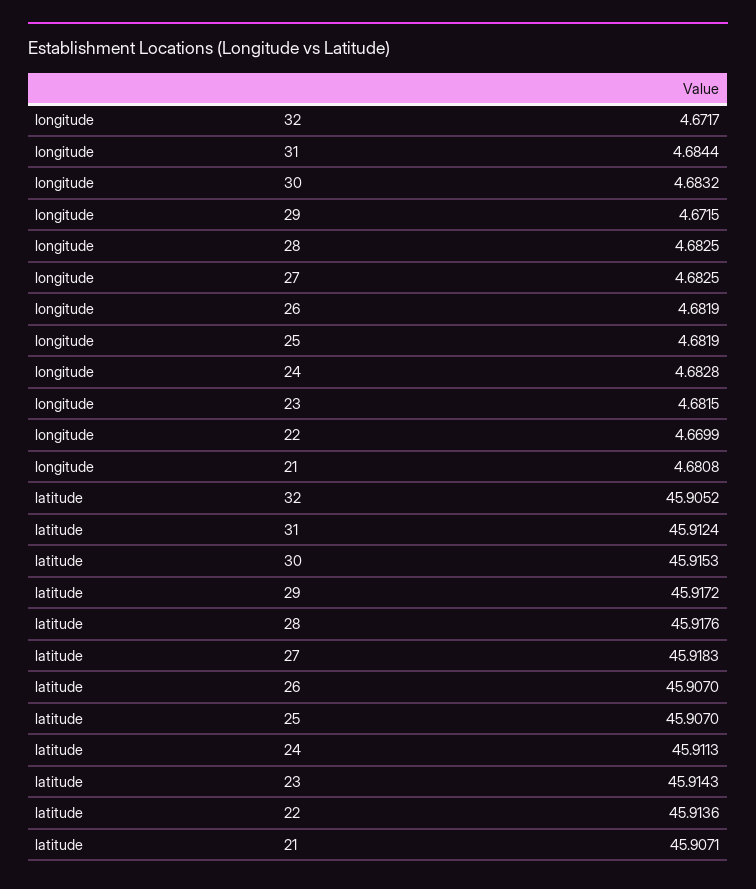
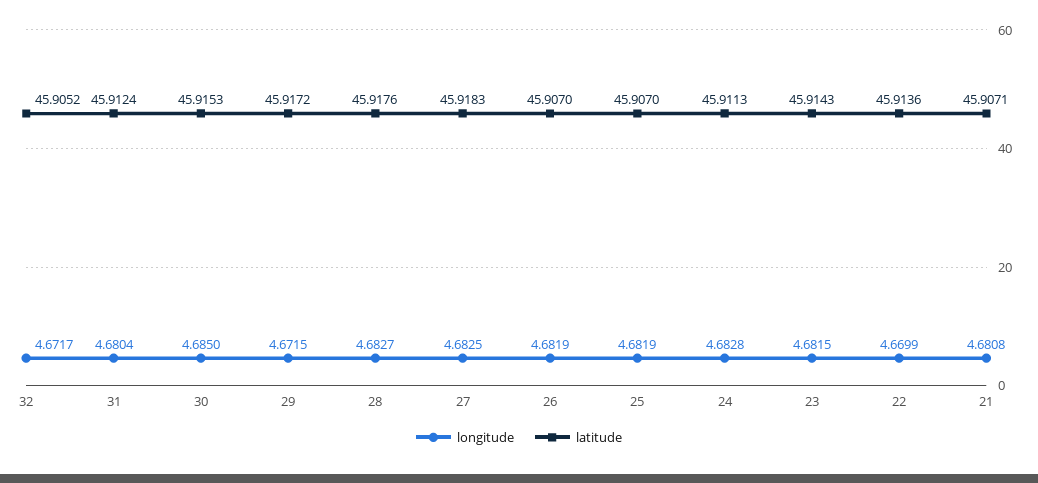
  {
    "longitude": {
      "32": 4.6717,
-     "31": 4.6844,
+     "31": 4.6804,
-     "30": 4.6832,
+     "30": 4.685,
      "29": 4.6715,
-     "28": 4.6825,
+     "28": 4.6827,
      "27": 4.6825,
      "26": 4.6819,
      "25": 4.6819,
      "24": 4.6828,
      "23": 4.6815,
      "22": 4.6699,
      "21": 4.6808
    },
    "latitude": {
      "32": 45.9052,
      "31": 45.9124,
      "30": 45.9153,
      "29": 45.9172,
      "28": 45.9176,
      "27": 45.9183,
      "26": 45.907,
      "25": 45.907,
      "24": 45.9113,
      "23": 45.9143,
      "22": 45.9136,
      "21": 45.9071
    }
  }

